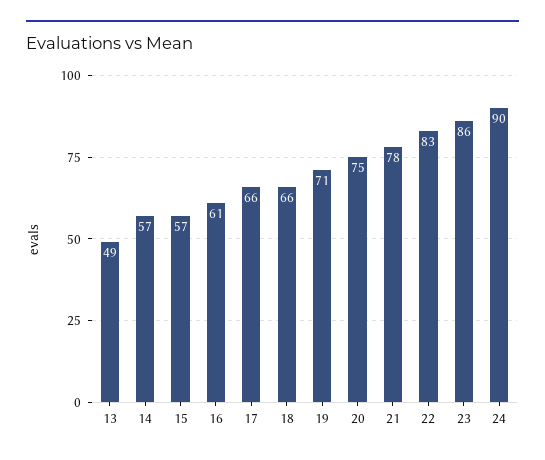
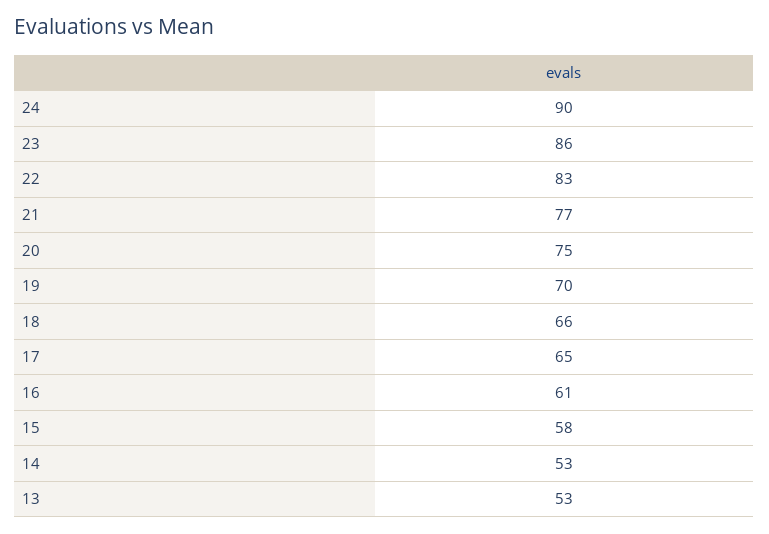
  {
-   "13": 49,
+   "13": 53,
-   "14": 57,
+   "14": 53,
-   "15": 57,
+   "15": 58,
    "16": 61,
-   "17": 66,
+   "17": 65,
    "18": 66,
-   "19": 71,
+   "19": 70,
    "20": 75,
-   "21": 78,
+   "21": 77,
    "22": 83,
    "23": 86,
    "24": 90
  }

